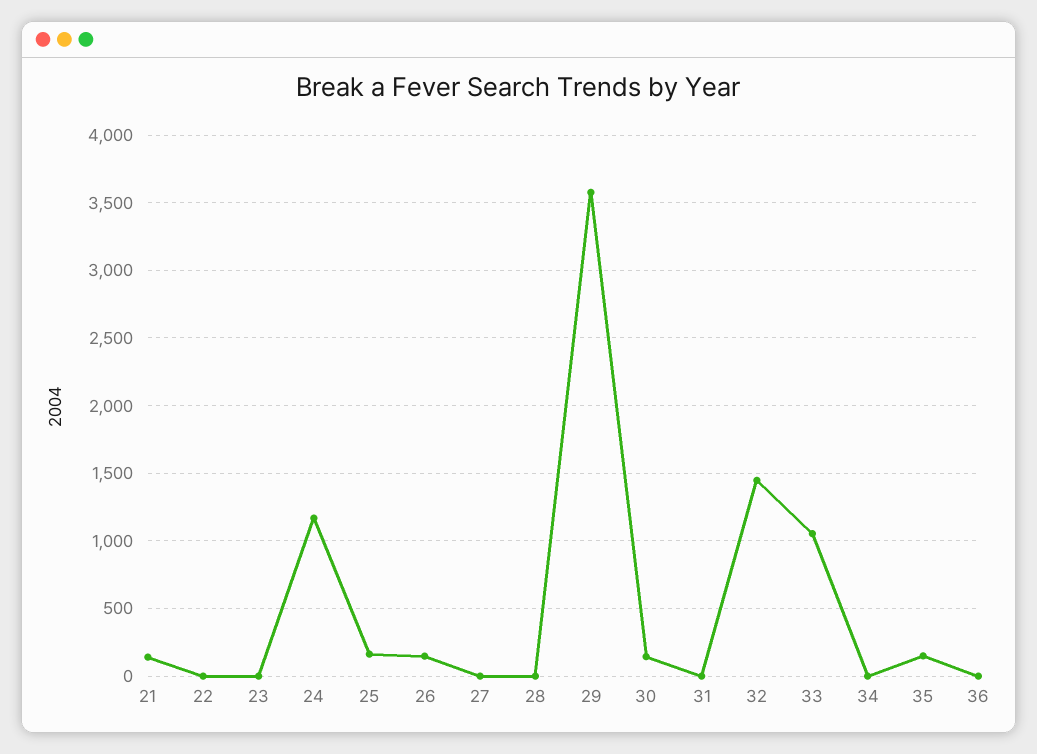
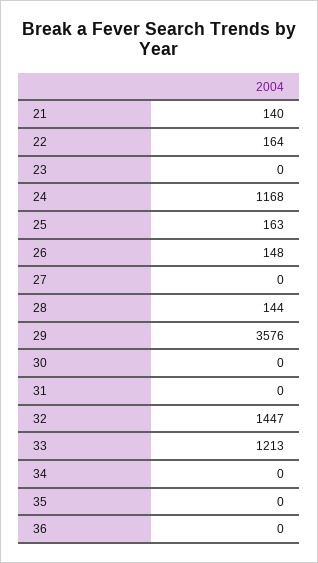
  {
    "21": 140,
-   "22": 0,
+   "22": 164,
    "23": 0,
    "24": 1168,
    "25": 163,
    "26": 148,
    "27": 0,
-   "28": 0,
+   "28": 144,
    "29": 3576,
-   "30": 150,
+   "30": 0,
    "31": 0,
    "32": 1447,
-   "33": 1050,
+   "33": 1213,
    "34": 0,
-   "35": 150,
+   "35": 0,
    "36": 0
  }

